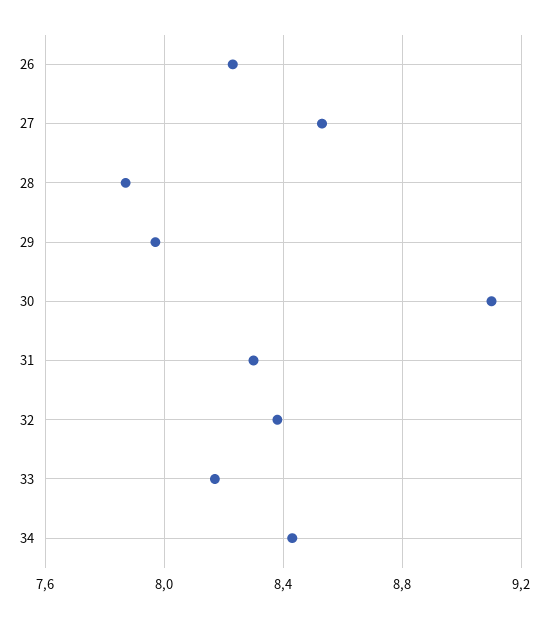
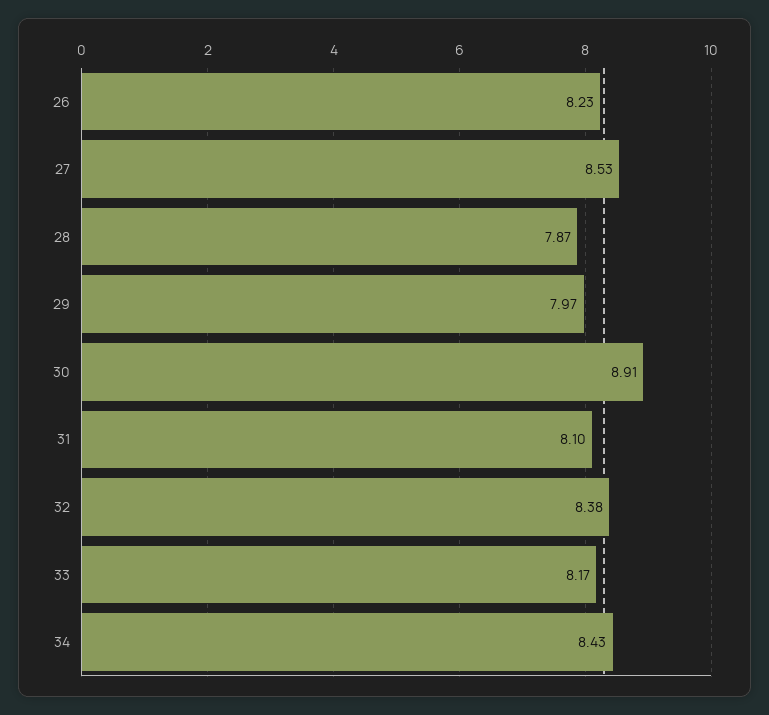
  {
    "26": 8.23,
    "27": 8.53,
    "28": 7.87,
    "29": 7.97,
-   "30": 9.1,
+   "30": 8.91,
-   "31": 8.3,
+   "31": 8.1,
    "32": 8.38,
    "33": 8.17,
    "34": 8.43
  }

